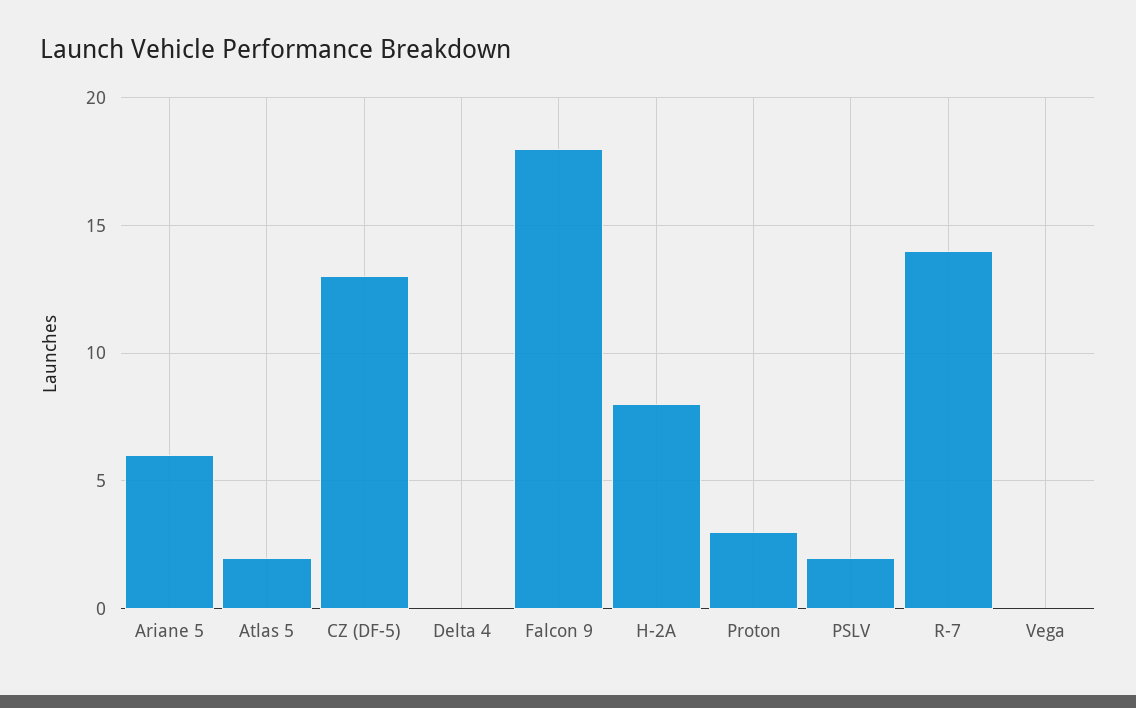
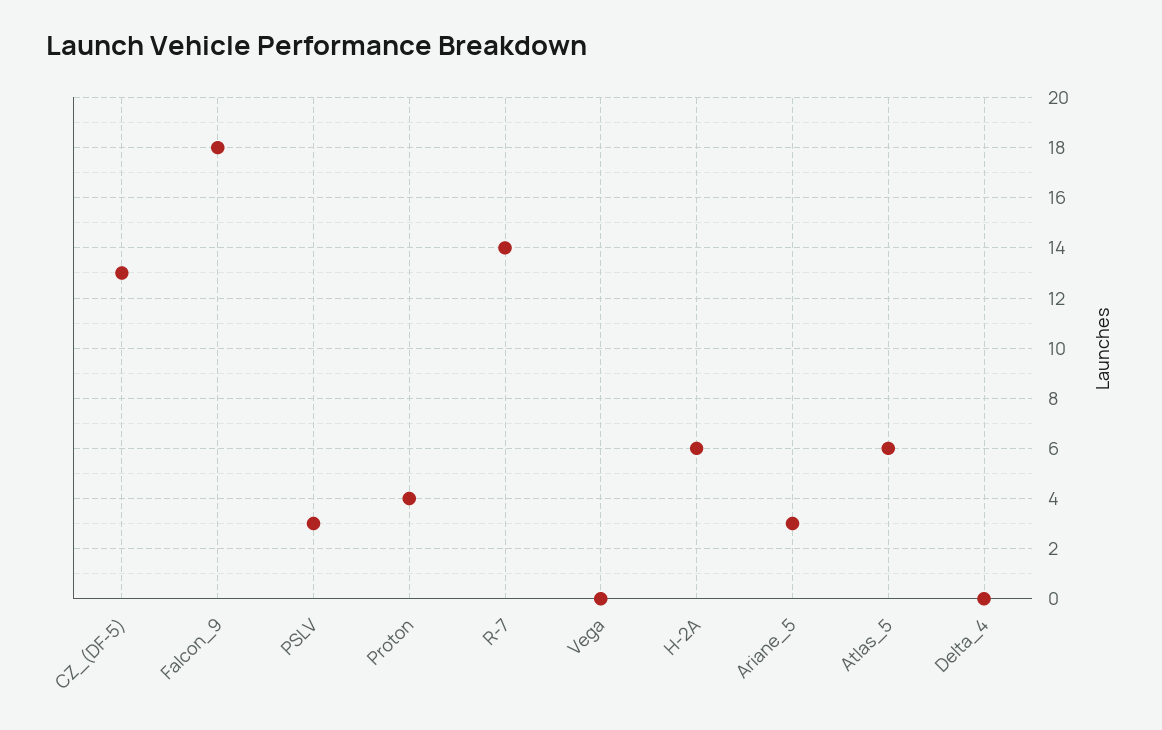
  {
-   "Ariane 5": 6,
+   "Ariane 5": 3,
-   "Atlas 5": 2,
+   "Atlas 5": 6,
    "CZ (DF-5)": 13,
    "Delta 4": 0,
    "Falcon 9": 18,
-   "H-2A": 8,
+   "H-2A": 6,
-   "Proton": 3,
+   "Proton": 4,
-   "PSLV": 2,
+   "PSLV": 3,
    "R-7": 14,
    "Vega": 0
  }

